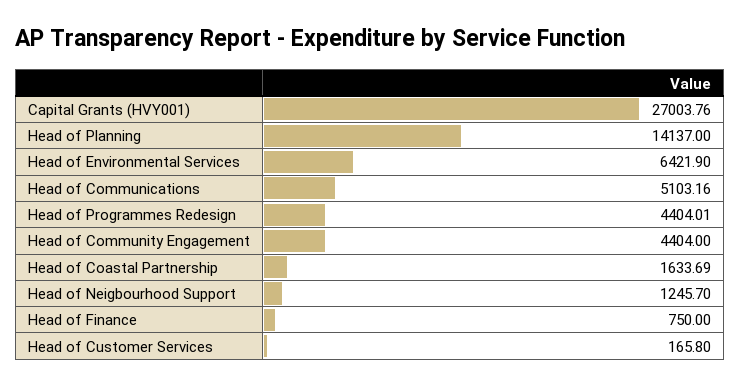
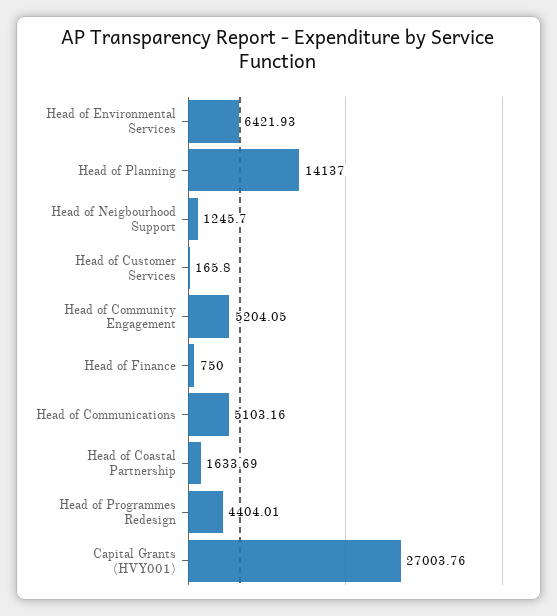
  {
    "Capital Grants (HVY001)": 27003.76,
    "Head of Planning": 14137,
-   "Head of Environmental Services": 6421.9,
+   "Head of Environmental Services": 6421.93,
    "Head of Communications": 5103.16,
    "Head of Programmes Redesign": 4404.01,
-   "Head of Community Engagement": 4404,
+   "Head of Community Engagement": 5204.05,
    "Head of Coastal Partnership": 1633.69,
    "Head of Neigbourhood Support": 1245.7,
    "Head of Finance": 750,
    "Head of Customer Services": 165.8
  }

